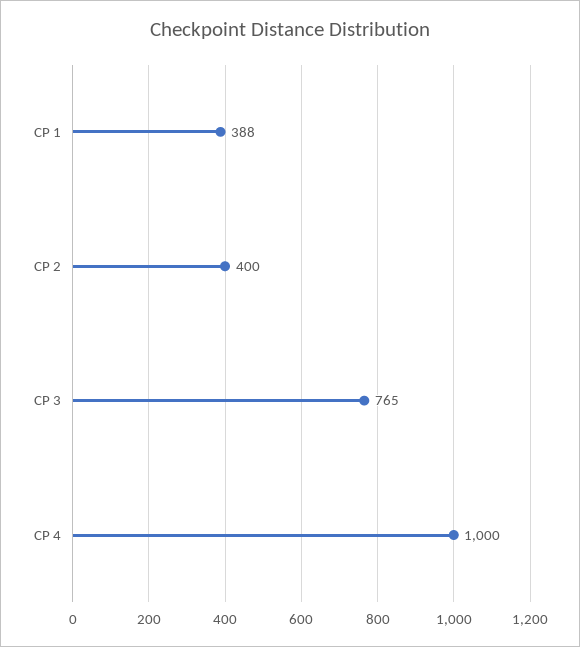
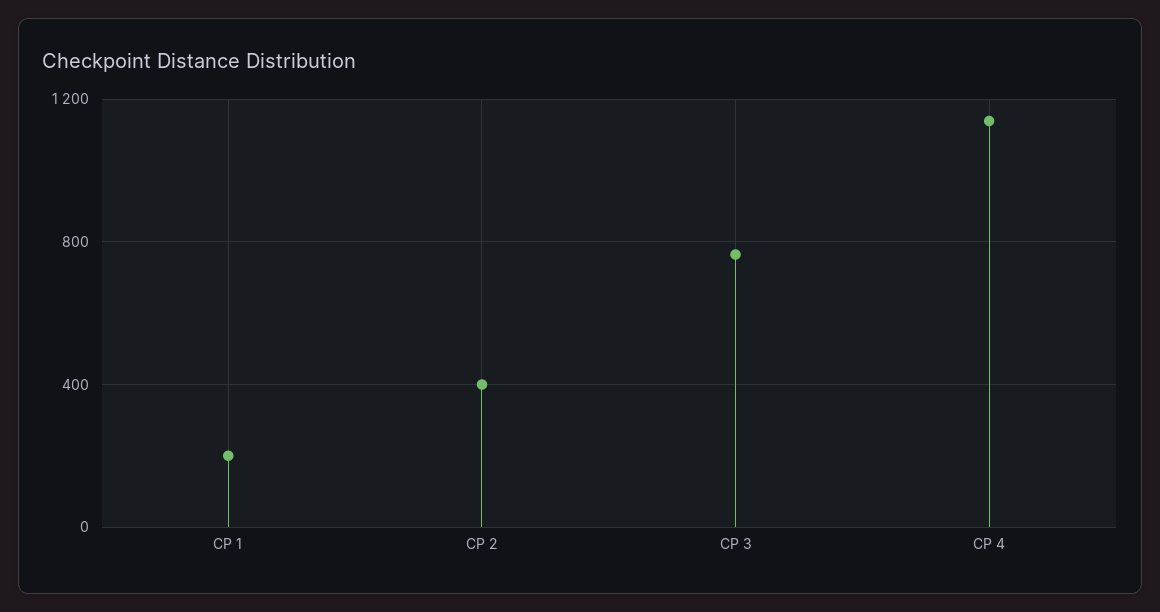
  {
-   "CP 1": 388,
+   "CP 1": 200,
    "CP 2": 400,
    "CP 3": 765,
-   "CP 4": 1000
+   "CP 4": 1150
  }

